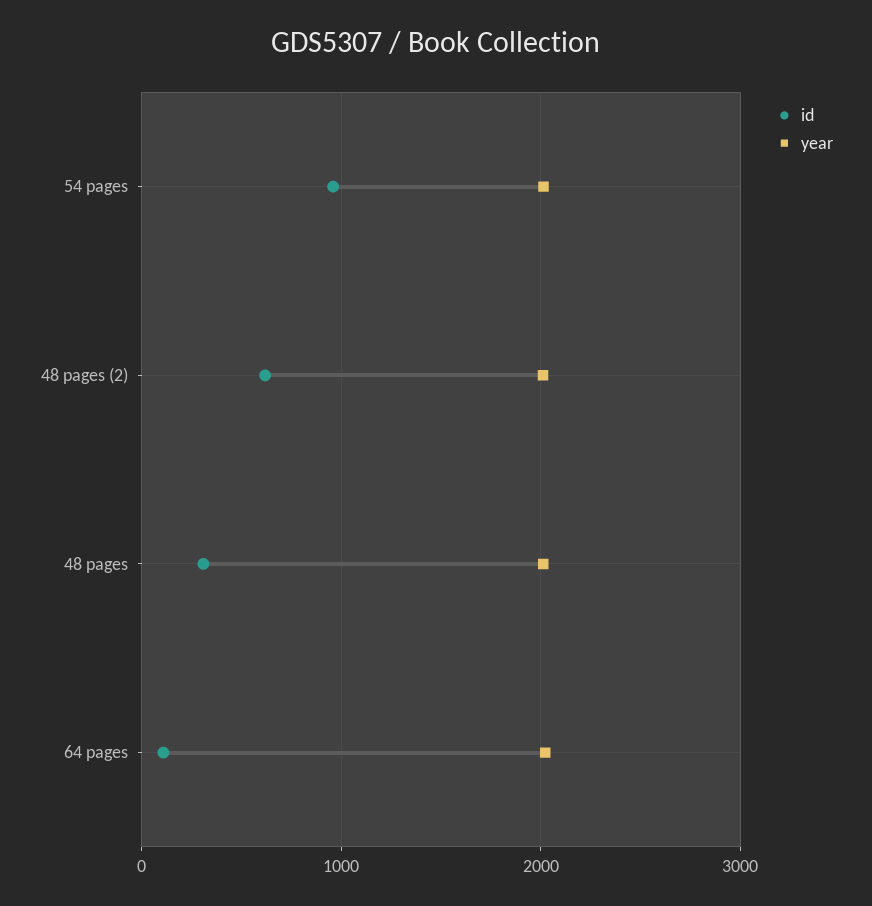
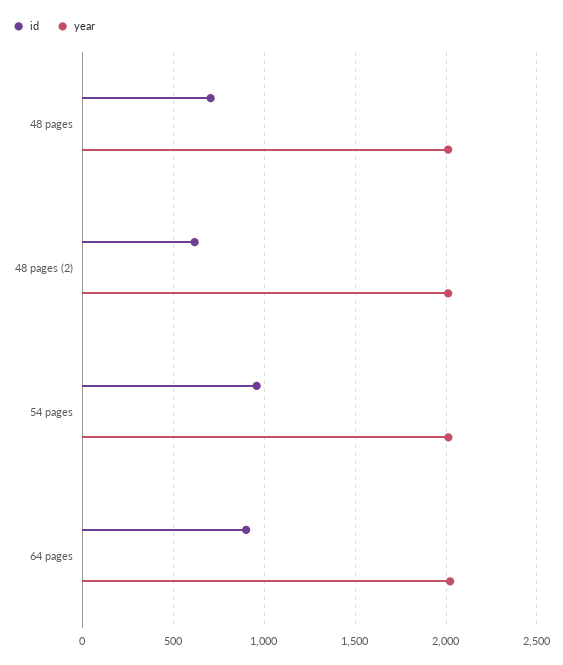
  {
    "id": {
      "54 pages": 950,
      "48 pages (2)": 600,
-     "48 pages": 300,
+     "48 pages": 700,
-     "64 pages": 100
+     "64 pages": 900
    },
    "year": {
      "54 pages": 2000,
      "48 pages (2)": 2000,
      "48 pages": 2000,
      "64 pages": 2000
    }
  }

